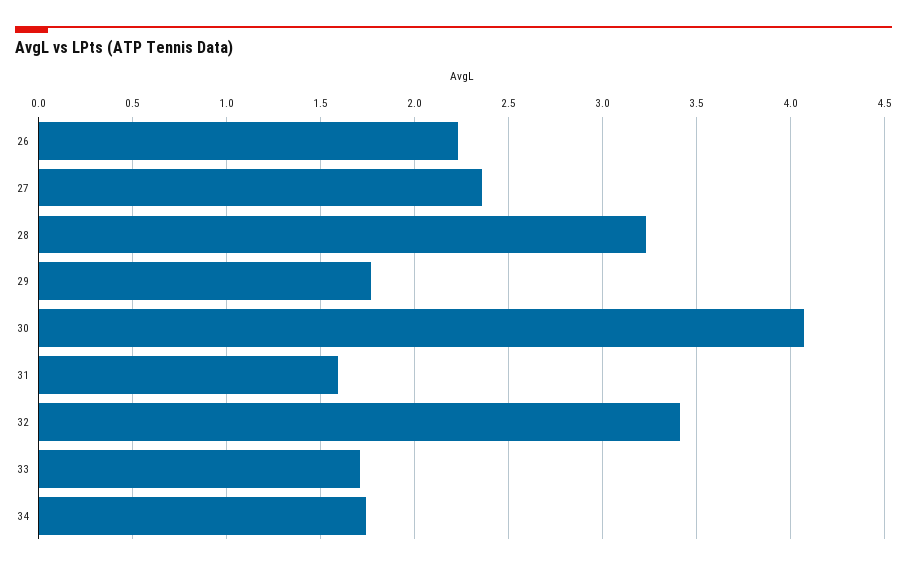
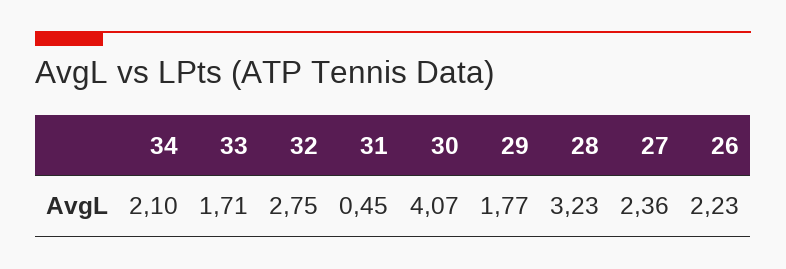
  {
    "26": 2.23,
    "27": 2.36,
    "28": 3.23,
    "29": 1.77,
    "30": 4.07,
-   "31": 1.6,
+   "31": 0.45,
-   "32": 3.4,
+   "32": 2.75,
    "33": 1.71,
-   "34": 1.75
+   "34": 2.1
  }

